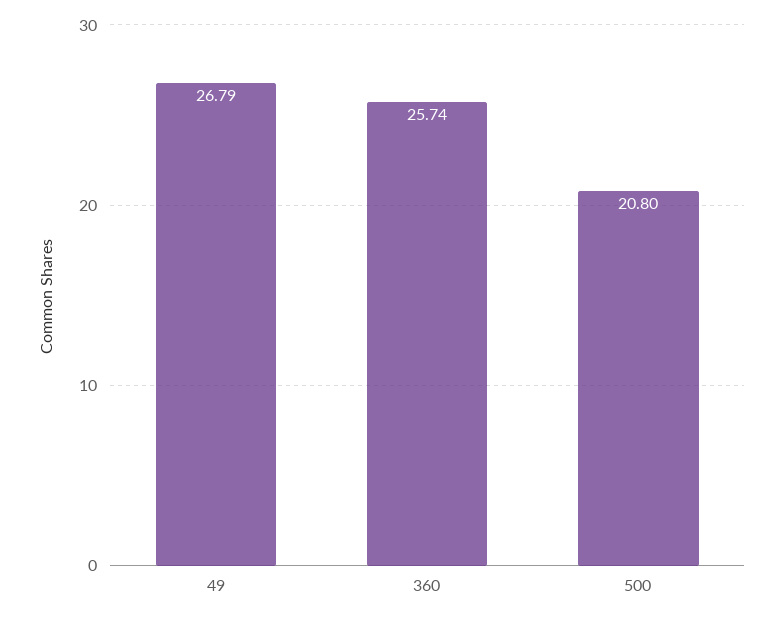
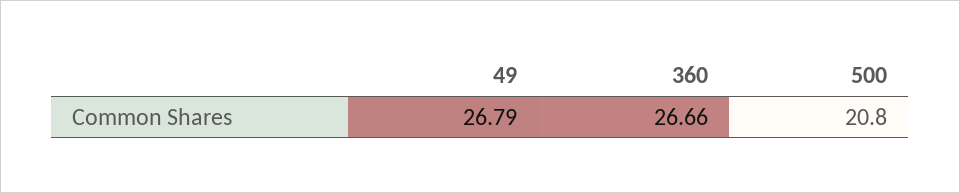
  {
    "49": 26.79,
-   "360": 25.74,
+   "360": 26.66,
    "500": 20.8
  }

